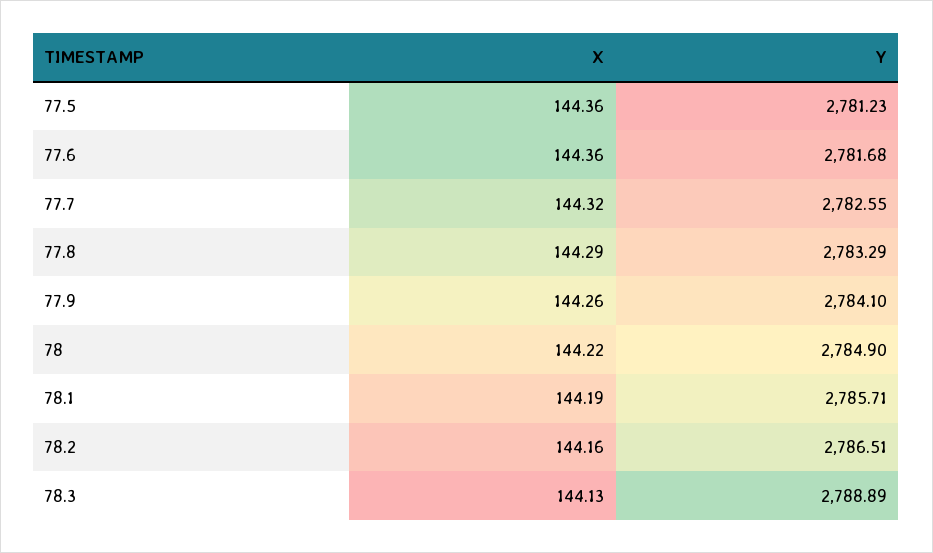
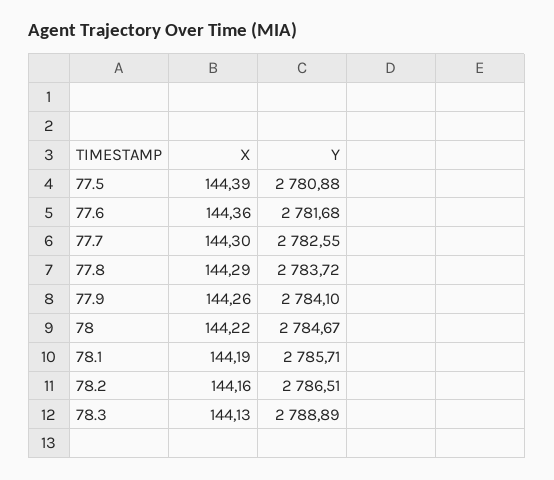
  {
    "X": {
-     "77.5": 144.36,
+     "77.5": 144.39,
      "77.6": 144.36,
-     "77.7": 144.32,
+     "77.7": 144.3,
      "77.8": 144.29,
      "77.9": 144.26,
      "78": 144.22,
      "78.1": 144.19,
      "78.2": 144.16,
      "78.3": 144.13
    },
    "Y": {
-     "77.5": 2781.23,
+     "77.5": 2780.88,
      "77.6": 2781.68,
      "77.7": 2782.55,
-     "77.8": 2783.29,
+     "77.8": 2783.72,
      "77.9": 2784.1,
-     "78": 2784.9,
+     "78": 2784.67,
      "78.1": 2785.71,
      "78.2": 2786.51,
      "78.3": 2788.89
    }
  }

